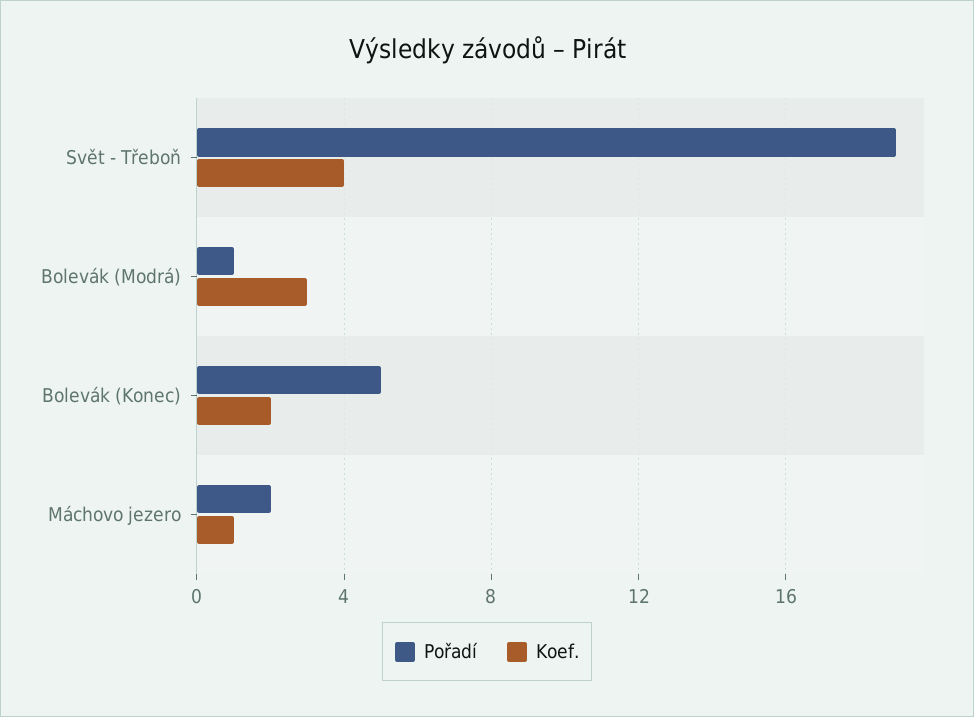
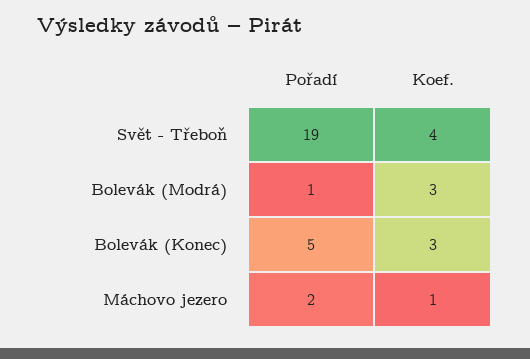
  {
    "Pořadí": {
      "Svět - Třeboň": 19,
      "Bolevák (Modrá)": 1,
      "Bolevák (Konec)": 5,
      "Máchovo jezero": 2
    },
    "Koef.": {
      "Svět - Třeboň": 4,
      "Bolevák (Modrá)": 3,
-     "Bolevák (Konec)": 2,
+     "Bolevák (Konec)": 3,
      "Máchovo jezero": 1
    }
  }

